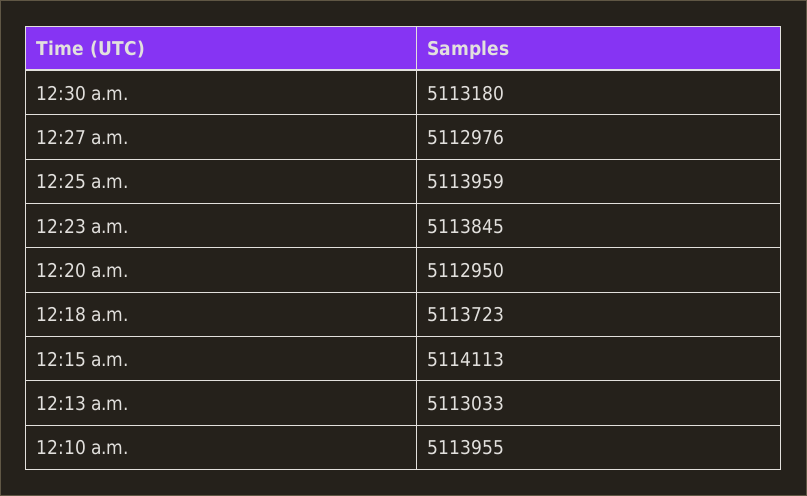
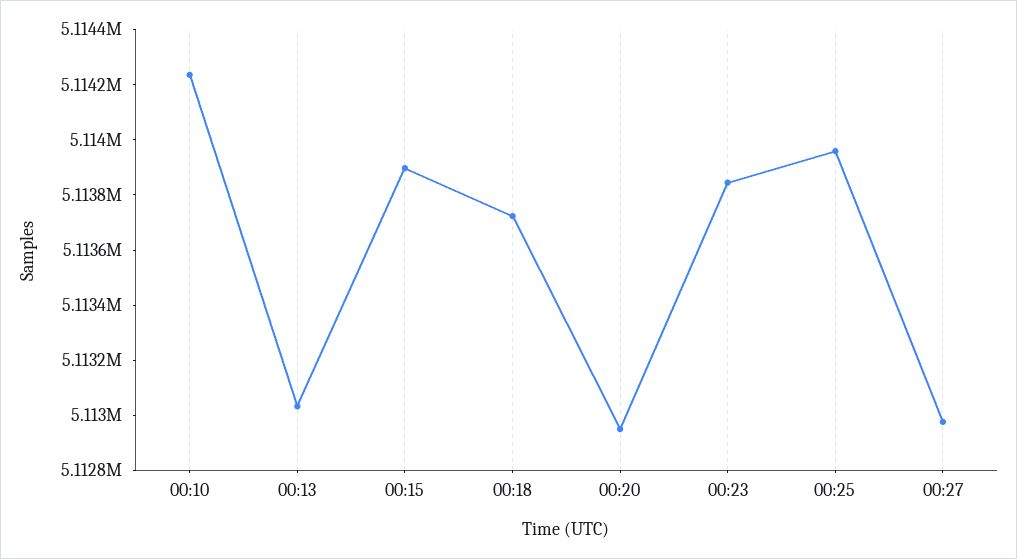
  {
-   "12:30 a.m.": 5113180,
    "12:27 a.m.": 5112976,
    "12:25 a.m.": 5113959,
    "12:23 a.m.": 5113845,
    "12:20 a.m.": 5112950,
    "12:18 a.m.": 5113723,
-   "12:15 a.m.": 5114113,
+   "12:15 a.m.": 5113900,
    "12:13 a.m.": 5113033,
-   "12:10 a.m.": 5113955
+   "12:10 a.m.": 5114250
  }

